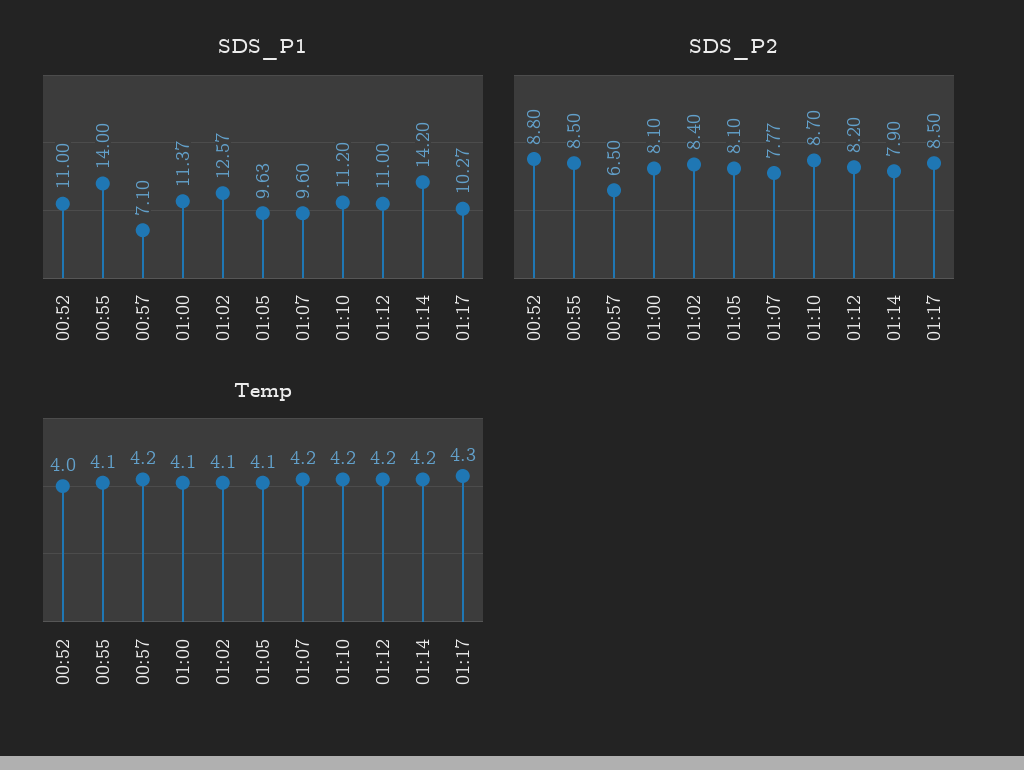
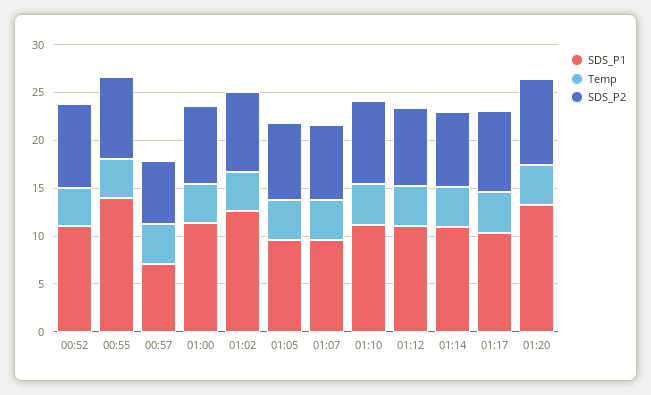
  {
    "SDS_P1": {
      "00:52": 11,
      "00:55": 14,
      "00:57": 7.1,
      "01:00": 11.37,
      "01:02": 12.57,
      "01:05": 9.63,
      "01:07": 9.6,
      "01:10": 11.2,
      "01:12": 11,
-     "01:14": 14.2,
+     "01:14": 11,
-     "01:17": 10.27
+     "01:17": 10.27,
+     "01:20": 13
    },
    "SDS_P2": {
      "00:52": 8.8,
      "00:55": 8.5,
      "00:57": 6.5,
      "01:00": 8.1,
      "01:02": 8.4,
      "01:05": 8.1,
      "01:07": 7.77,
      "01:10": 8.7,
      "01:12": 8.2,
      "01:14": 7.9,
-     "01:17": 8.5
+     "01:17": 8.5,
+     "01:20": 9
    },
    "Temp": {
      "00:52": 4,
      "00:55": 4.1,
      "00:57": 4.2,
      "01:00": 4.1,
      "01:02": 4.1,
      "01:05": 4.1,
      "01:07": 4.2,
      "01:10": 4.2,
      "01:12": 4.2,
      "01:14": 4.2,
-     "01:17": 4.3
+     "01:17": 4.3,
+     "01:20": 4
    }
  }

